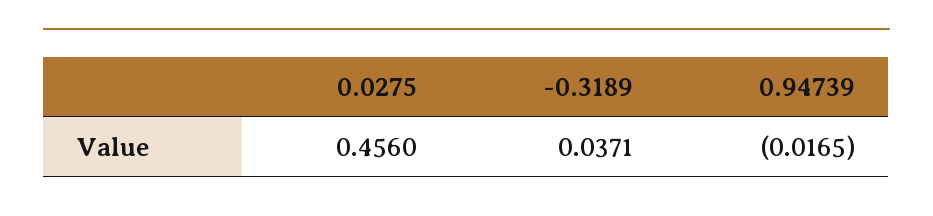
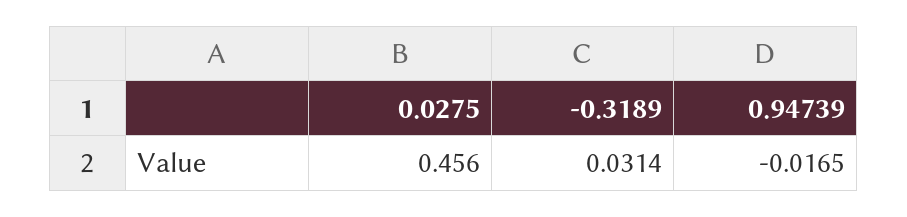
  {
    "0.0275": 0.456,
-   "-0.3189": 0.0371,
+   "-0.3189": 0.0314,
    "0.94739": -0.0165
  }

